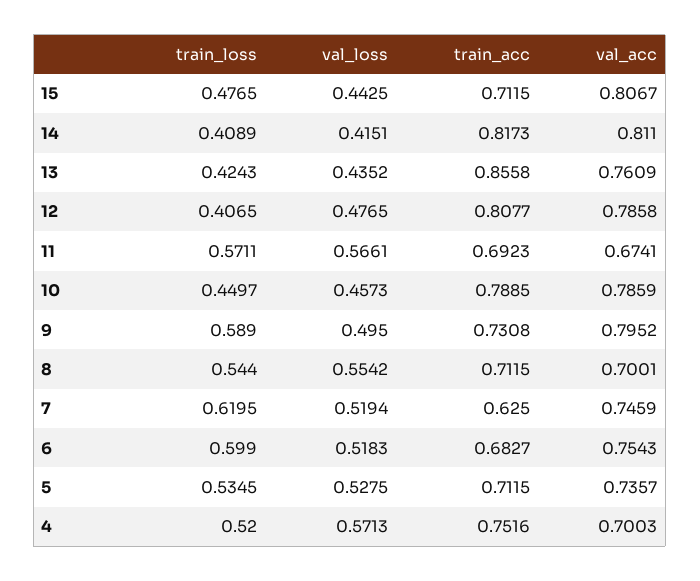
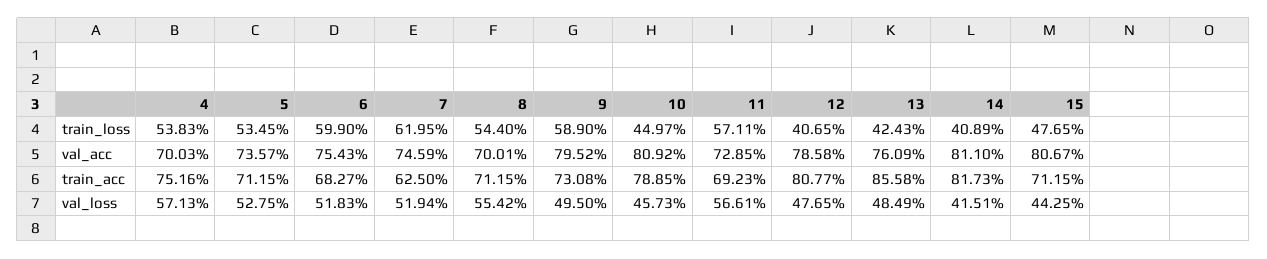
  {
    "train_loss": {
      "15": 0.4765,
      "14": 0.4089,
      "13": 0.4243,
      "12": 0.4065,
      "11": 0.5711,
      "10": 0.4497,
      "9": 0.589,
      "8": 0.544,
      "7": 0.6195,
      "6": 0.599,
      "5": 0.5345,
-     "4": 0.52
+     "4": 0.5383
    },
    "val_loss": {
      "15": 0.4425,
      "14": 0.4151,
-     "13": 0.4352,
+     "13": 0.4849,
      "12": 0.4765,
      "11": 0.5661,
      "10": 0.4573,
      "9": 0.495,
      "8": 0.5542,
      "7": 0.5194,
      "6": 0.5183,
      "5": 0.5275,
      "4": 0.5713
    },
    "train_acc": {
      "15": 0.7115,
      "14": 0.8173,
      "13": 0.8558,
      "12": 0.8077,
      "11": 0.6923,
      "10": 0.7885,
      "9": 0.7308,
      "8": 0.7115,
      "7": 0.625,
      "6": 0.6827,
      "5": 0.7115,
      "4": 0.7516
    },
    "val_acc": {
      "15": 0.8067,
      "14": 0.811,
      "13": 0.7609,
      "12": 0.7858,
-     "11": 0.6741,
+     "11": 0.7285,
-     "10": 0.7859,
+     "10": 0.8092,
      "9": 0.7952,
      "8": 0.7001,
      "7": 0.7459,
      "6": 0.7543,
      "5": 0.7357,
      "4": 0.7003
    }
  }

